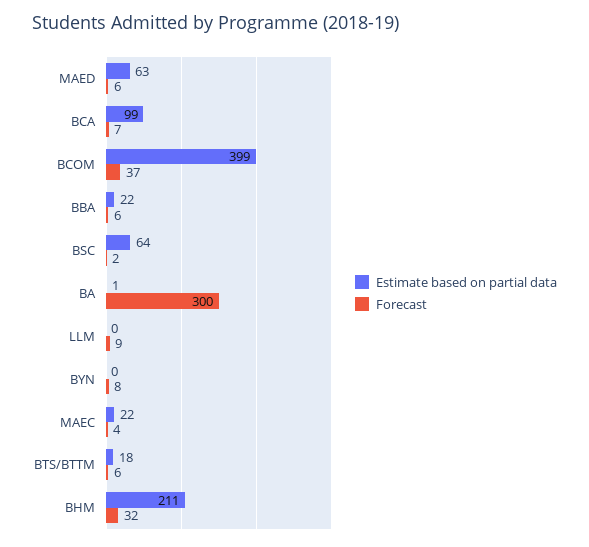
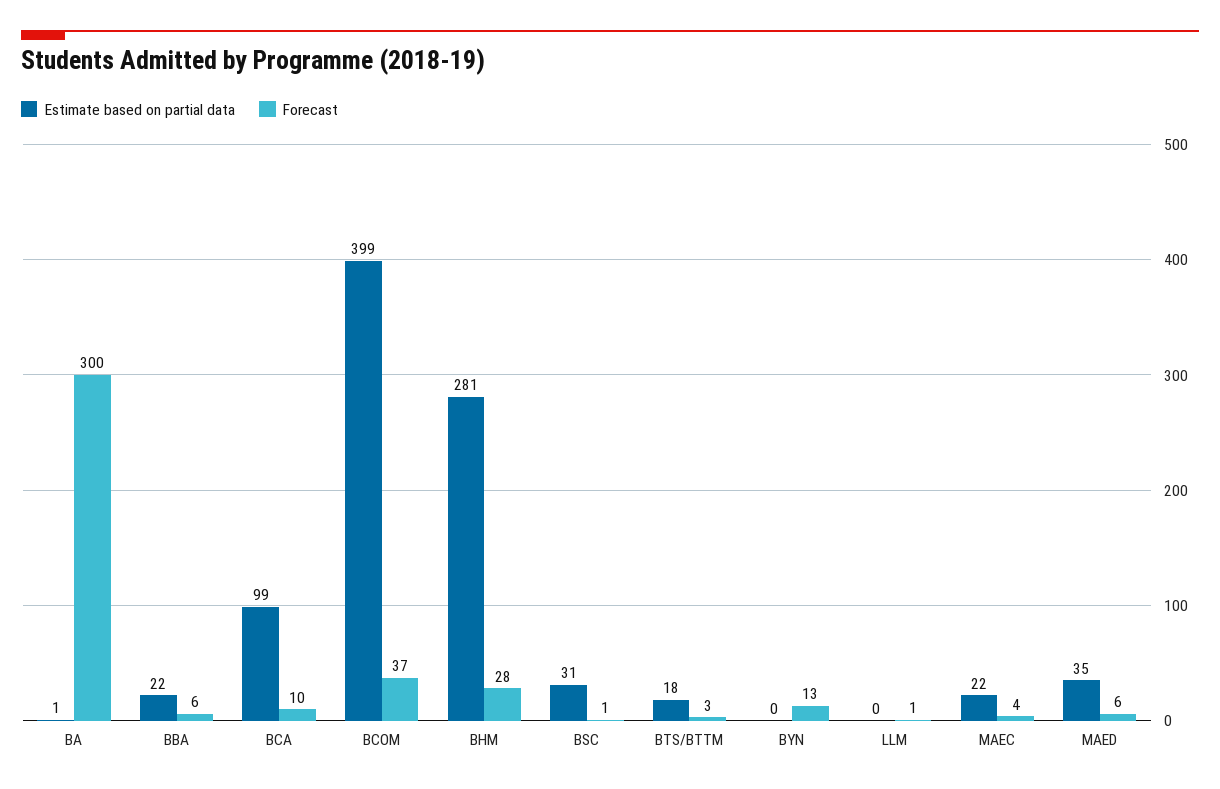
  {
    "Estimate based on partial data": {
-     "MAED": 63,
+     "MAED": 35,
      "BCA": 99,
      "BCOM": 399,
      "BBA": 22,
-     "BSC": 64,
+     "BSC": 31,
      "BA": 1,
      "LLM": 0,
      "BYN": 0,
      "MAEC": 22,
      "BTS/BTTM": 18,
-     "BHM": 211
+     "BHM": 281
    },
    "Forecast": {
      "MAED": 6,
-     "BCA": 7,
+     "BCA": 10,
      "BCOM": 37,
      "BBA": 6,
-     "BSC": 2,
+     "BSC": 1,
      "BA": 300,
-     "LLM": 9,
+     "LLM": 1,
-     "BYN": 8,
+     "BYN": 13,
      "MAEC": 4,
-     "BTS/BTTM": 6,
+     "BTS/BTTM": 3,
-     "BHM": 32
+     "BHM": 28
    }
  }

